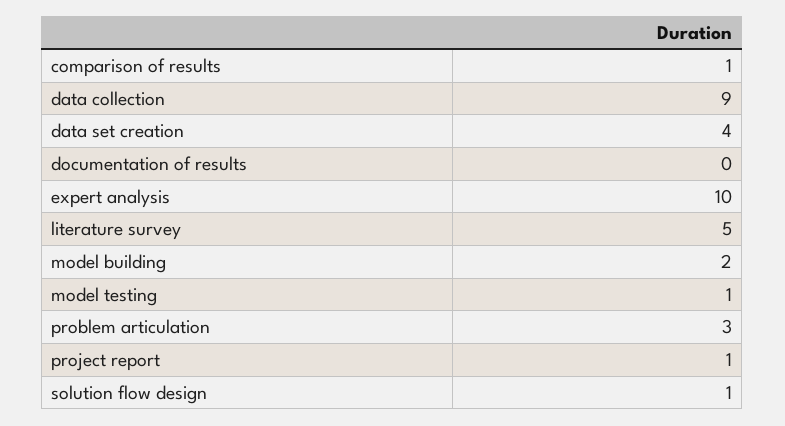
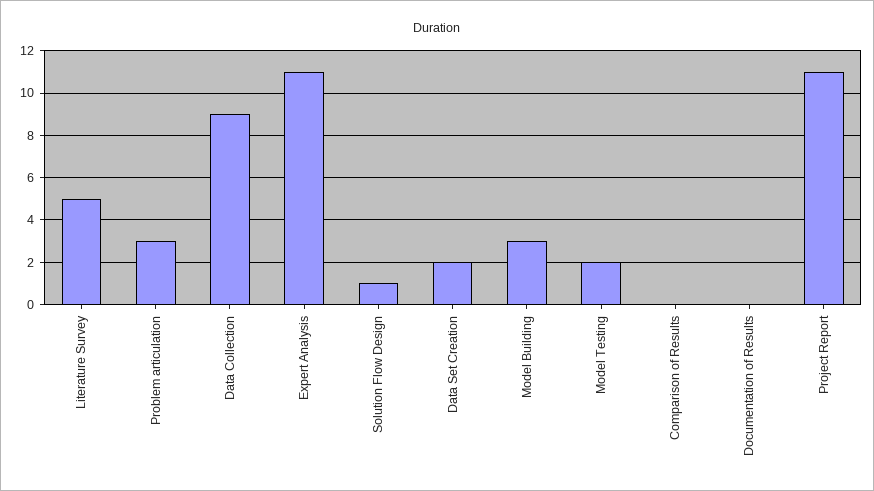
  {
-   "comparison of results": 1,
+   "comparison of results": 0,
    "data collection": 9,
-   "data set creation": 4,
+   "data set creation": 2,
    "documentation of results": 0,
-   "expert analysis": 10,
+   "expert analysis": 11,
    "literature survey": 5,
-   "model building": 2,
+   "model building": 3,
-   "model testing": 1,
+   "model testing": 2,
    "problem articulation": 3,
-   "project report": 1,
+   "project report": 11,
    "solution flow design": 1
  }

